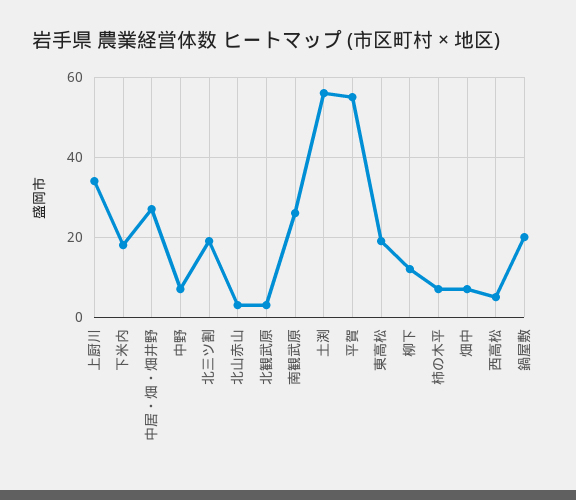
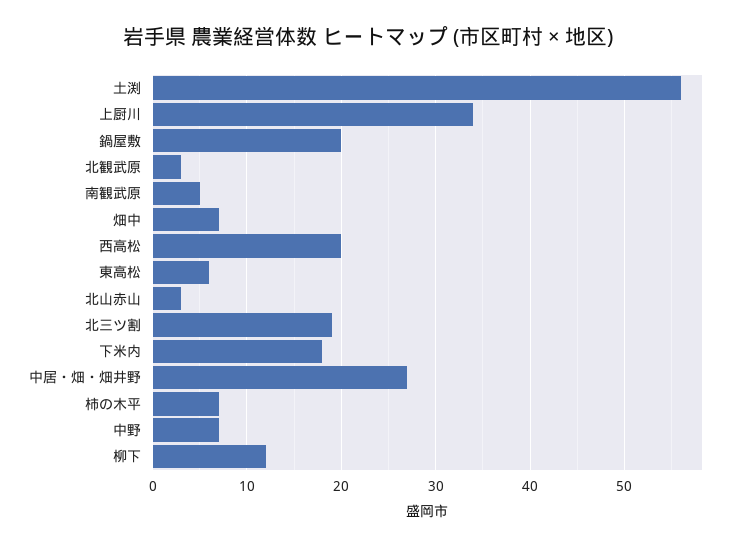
  {
    "上厨川": 34,
    "下米内": 18,
    "中居・畑・畑井野": 27,
    "中野": 7,
    "北三ツ割": 19,
    "北山赤山": 3,
    "北観武原": 3,
-   "南観武原": 25,
+   "南観武原": 5,
    "土渕": 56,
-   "平賀": 55,
-   "東高松": 20,
+   "東高松": 6,
    "柳下": 12,
    "柿の木平": 7,
    "畑中": 7,
-   "西高松": 5,
+   "西高松": 20,
    "鍋屋敷": 20
  }

